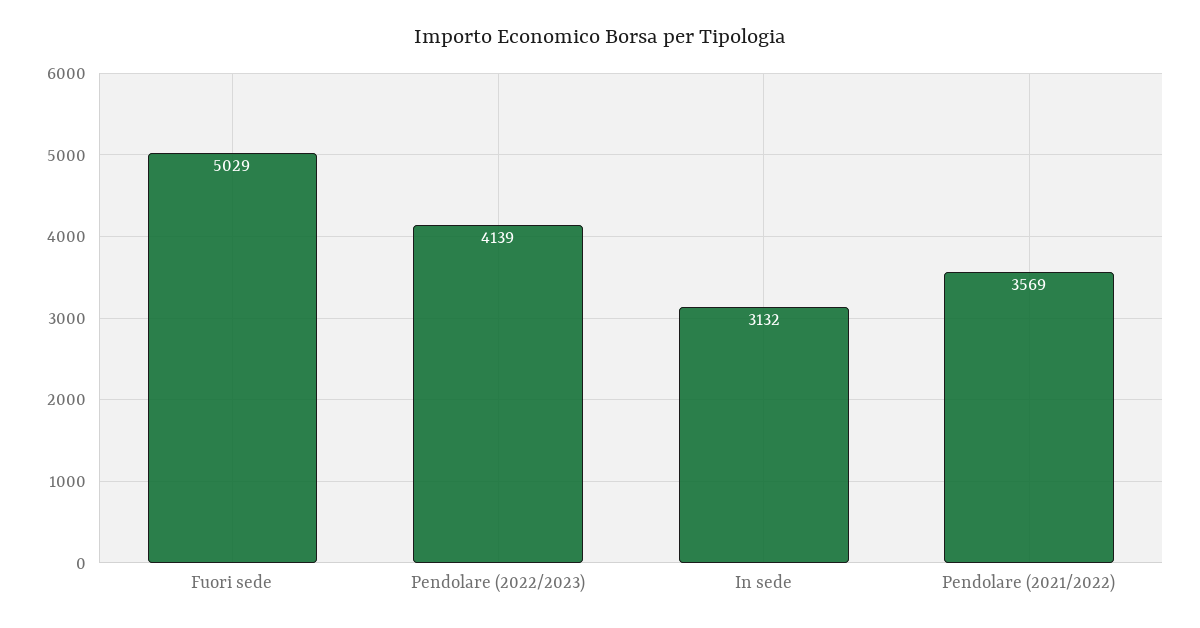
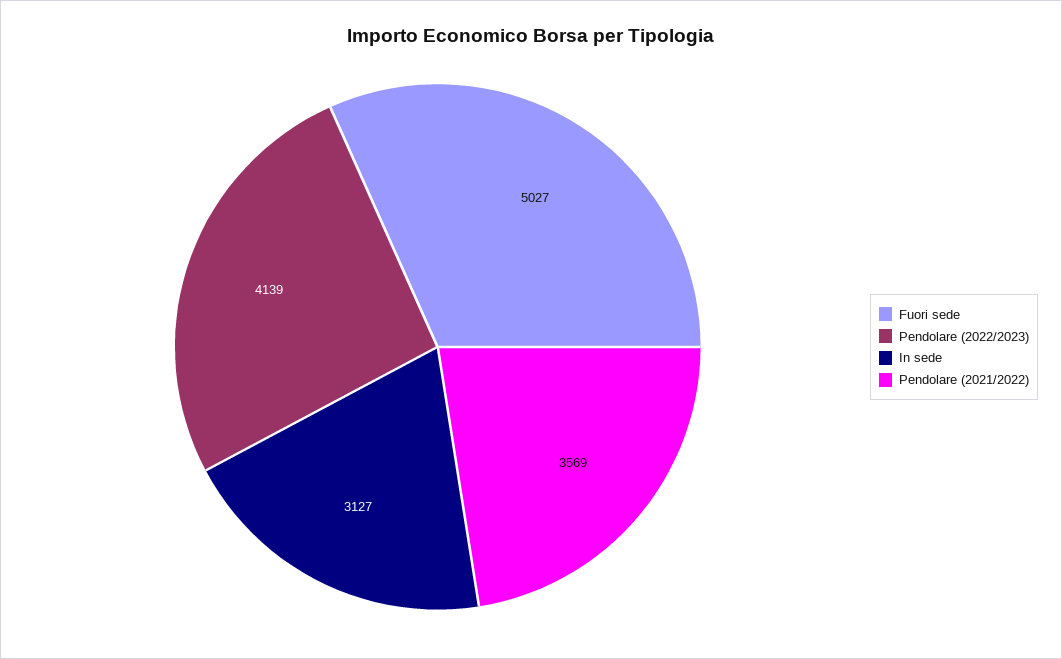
  {
-   "Fuori sede": 5029,
+   "Fuori sede": 5027,
    "Pendolare (2022/2023)": 4139,
-   "In sede": 3132,
+   "In sede": 3127,
    "Pendolare (2021/2022)": 3569
  }

